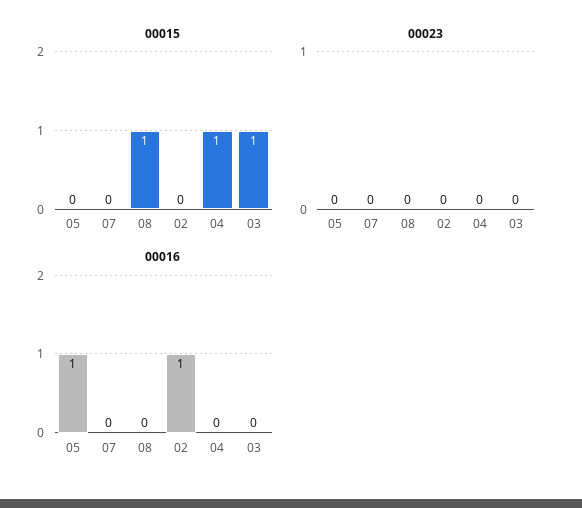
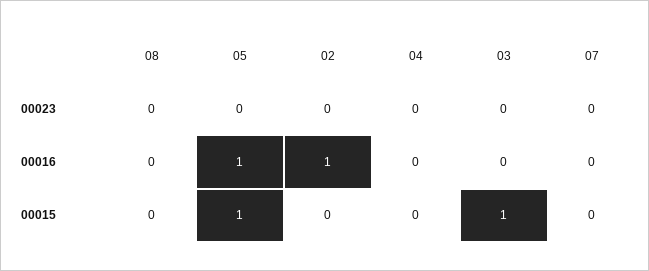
  {
    "00015": {
-     "05": 0,
+     "05": 1,
      "07": 0,
-     "08": 1,
+     "08": 0,
      "02": 0,
-     "04": 1,
+     "04": 0,
      "03": 1
    },
    "00023": {
      "05": 0,
      "07": 0,
      "08": 0,
      "02": 0,
      "04": 0,
      "03": 0
    },
    "00016": {
      "05": 1,
      "07": 0,
      "08": 0,
      "02": 1,
      "04": 0,
      "03": 0
    }
  }

